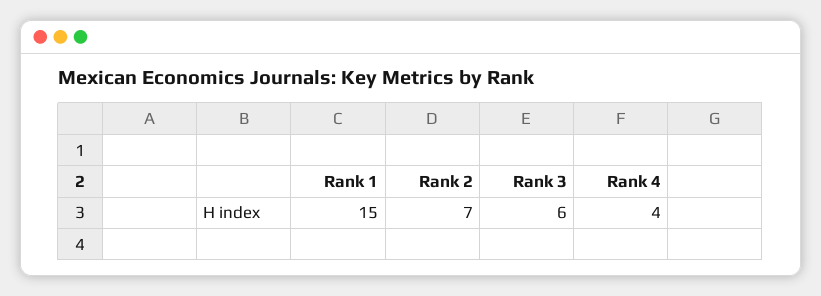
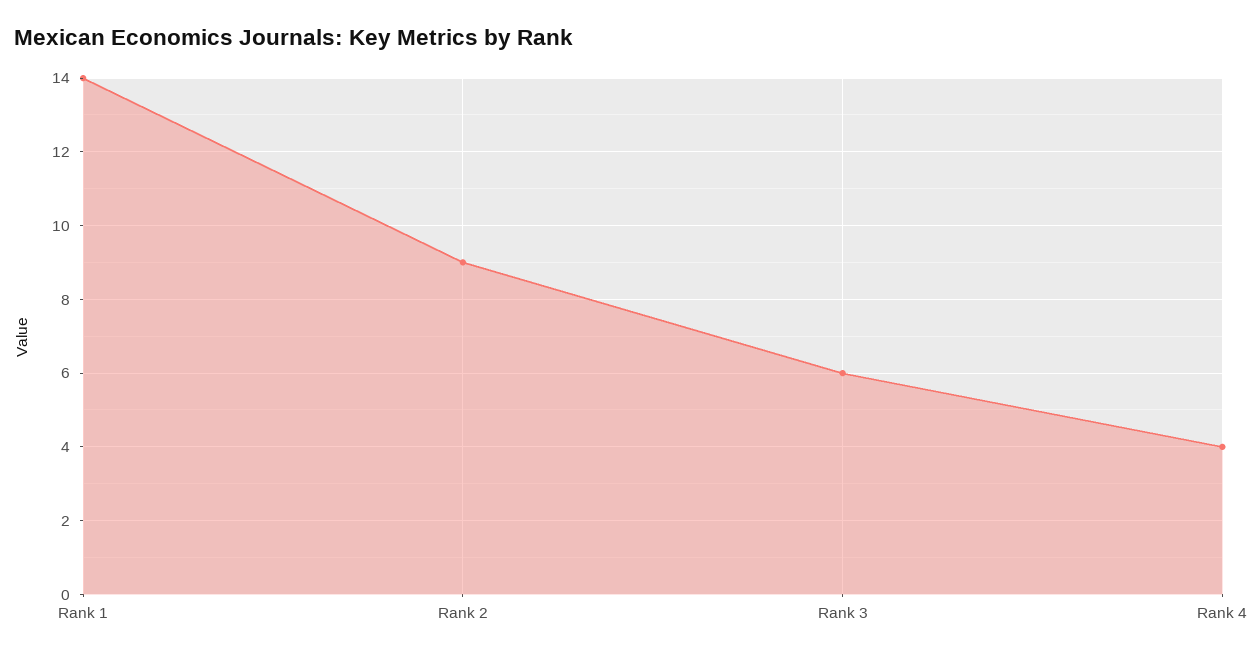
  {
-   "Rank 1": 15,
+   "Rank 1": 14,
-   "Rank 2": 7,
+   "Rank 2": 9,
    "Rank 3": 6,
    "Rank 4": 4
  }

